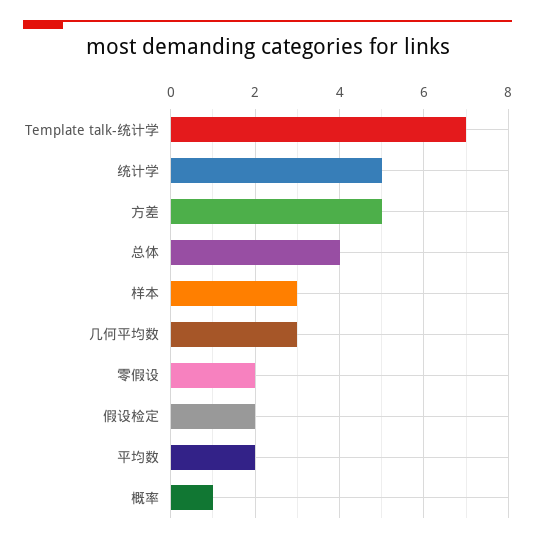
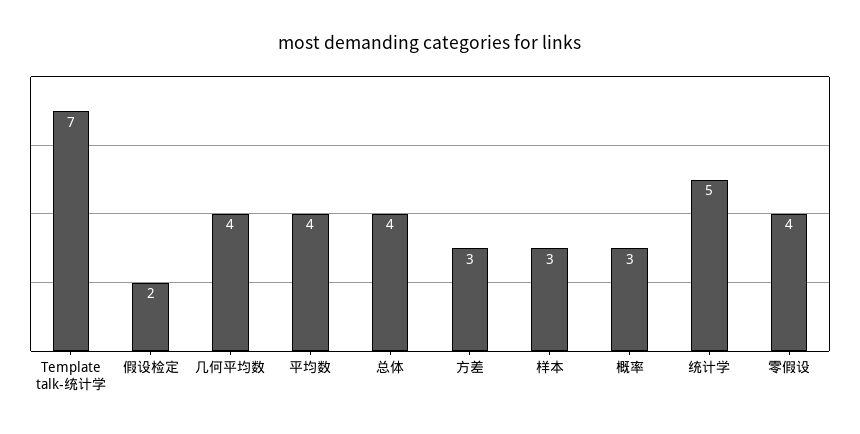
  {
    "Template talk-统计学": 7,
    "统计学": 5,
-   "方差": 5,
+   "方差": 3,
    "总体": 4,
    "样本": 3,
-   "几何平均数": 3,
+   "几何平均数": 4,
-   "零假设": 2,
+   "零假设": 4,
    "假设检定": 2,
-   "平均数": 2,
+   "平均数": 4,
-   "概率": 1
+   "概率": 3
  }

